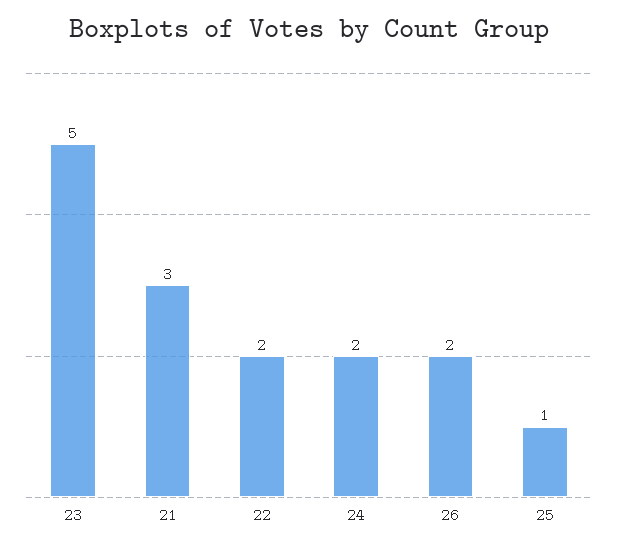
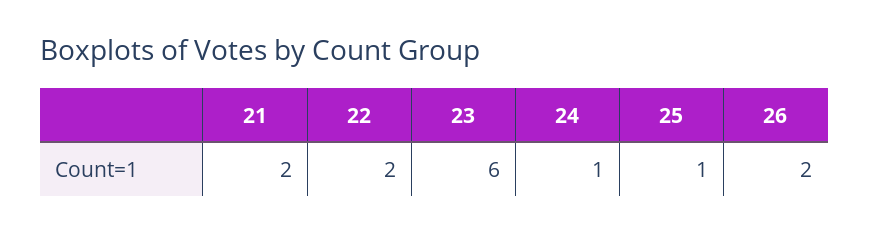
  {
-   "23": 5,
+   "23": 6,
-   "21": 3,
+   "21": 2,
    "22": 2,
-   "24": 2,
+   "24": 1,
    "26": 2,
    "25": 1
  }

